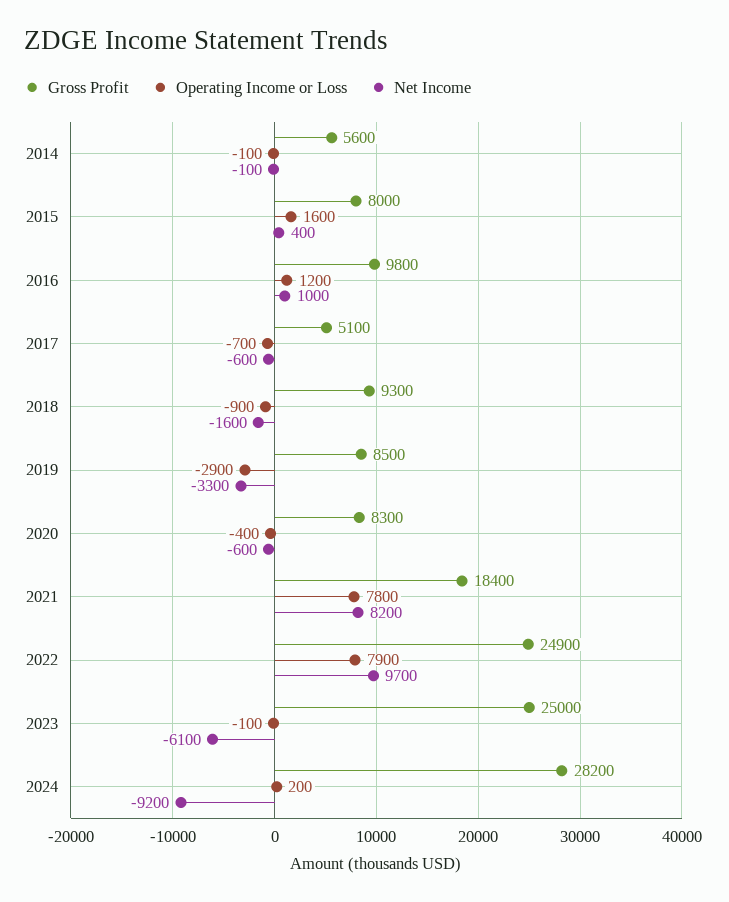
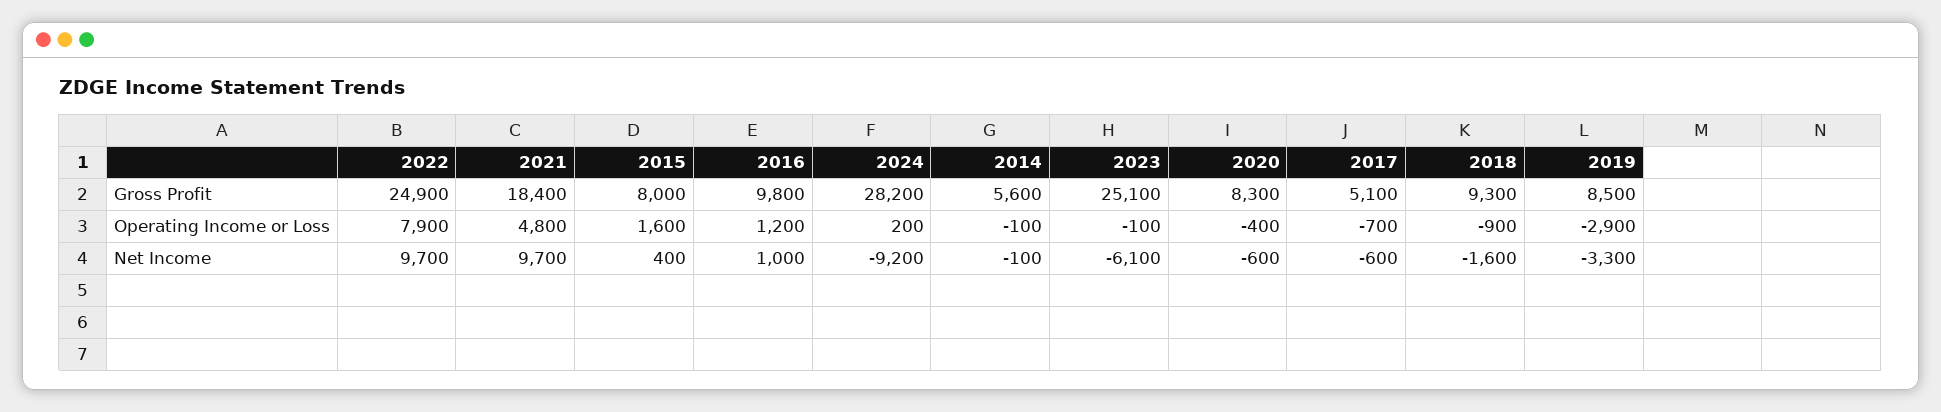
  {
    "Gross Profit": {
      "2014": 5600,
      "2015": 8000,
      "2016": 9800,
      "2017": 5100,
      "2018": 9300,
      "2019": 8500,
      "2020": 8300,
      "2021": 18400,
      "2022": 24900,
-     "2023": 25000,
+     "2023": 25100,
      "2024": 28200
    },
    "Operating Income or Loss": {
      "2014": -100,
      "2015": 1600,
      "2016": 1200,
      "2017": -700,
      "2018": -900,
      "2019": -2900,
      "2020": -400,
-     "2021": 7800,
+     "2021": 4800,
      "2022": 7900,
      "2023": -100,
      "2024": 200
    },
    "Net Income": {
      "2014": -100,
      "2015": 400,
      "2016": 1000,
      "2017": -600,
      "2018": -1600,
      "2019": -3300,
      "2020": -600,
-     "2021": 8200,
+     "2021": 9700,
      "2022": 9700,
      "2023": -6100,
      "2024": -9200
    }
  }

